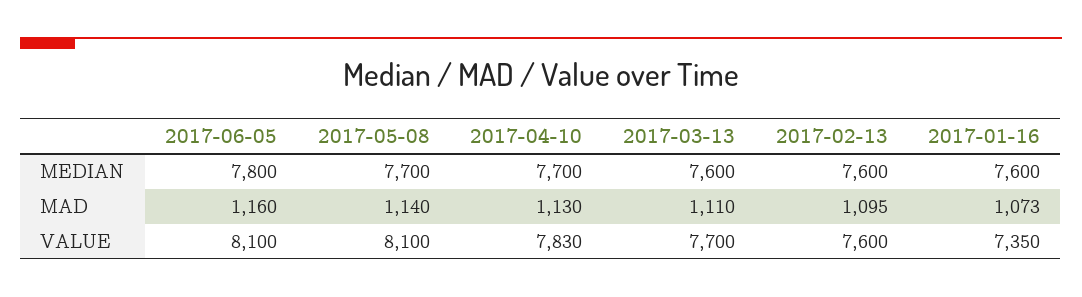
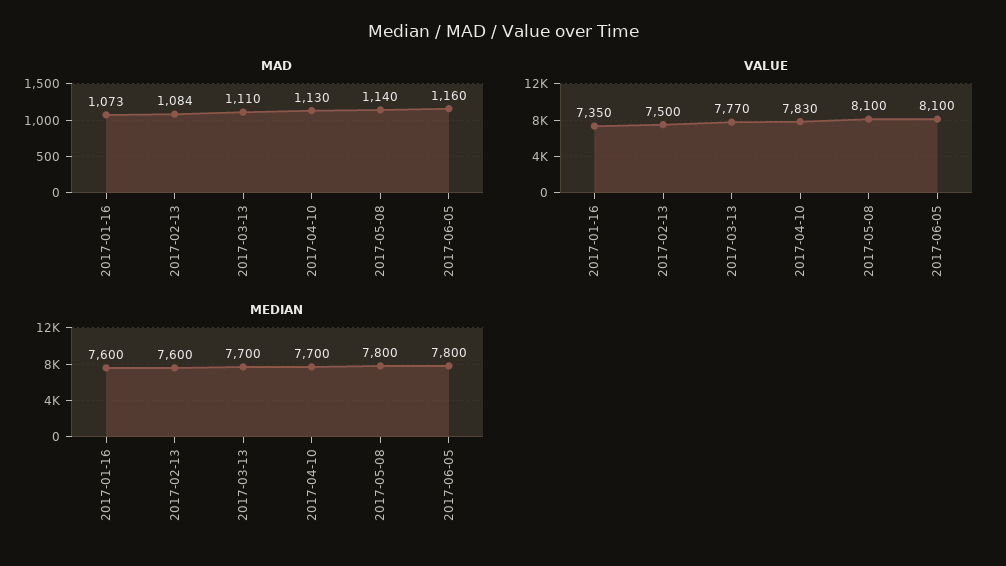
  {
    "MEDIAN": {
      "2017-06-05": 7800,
-     "2017-05-08": 7700,
+     "2017-05-08": 7800,
      "2017-04-10": 7700,
-     "2017-03-13": 7600,
+     "2017-03-13": 7700,
      "2017-02-13": 7600,
      "2017-01-16": 7600
    },
    "MAD": {
      "2017-06-05": 1160,
      "2017-05-08": 1140,
      "2017-04-10": 1130,
      "2017-03-13": 1110,
-     "2017-02-13": 1095,
+     "2017-02-13": 1084,
      "2017-01-16": 1073
    },
    "VALUE": {
      "2017-06-05": 8100,
      "2017-05-08": 8100,
      "2017-04-10": 7830,
-     "2017-03-13": 7700,
+     "2017-03-13": 7770,
-     "2017-02-13": 7600,
+     "2017-02-13": 7500,
      "2017-01-16": 7350
    }
  }

